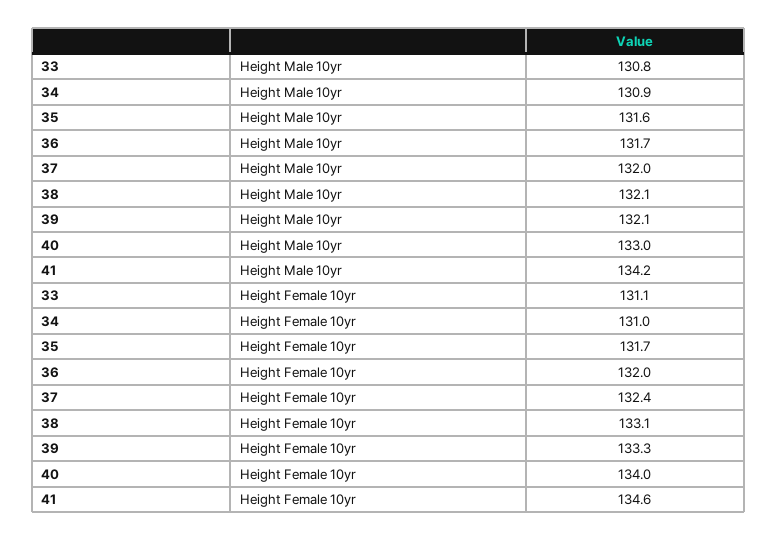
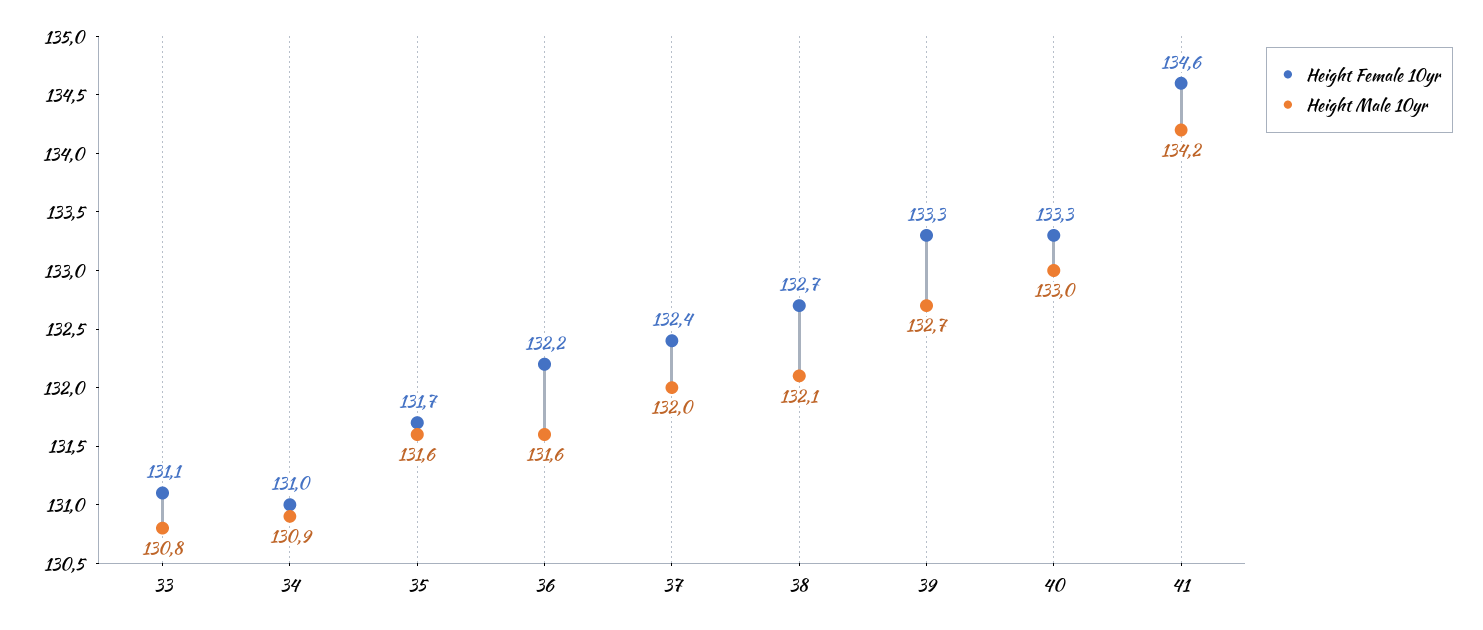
  {
    "Height Male 10yr": {
      "33": 130.8,
      "34": 130.9,
      "35": 131.6,
-     "36": 131.7,
+     "36": 131.6,
      "37": 132,
      "38": 132.1,
-     "39": 132.1,
+     "39": 132.7,
      "40": 133,
      "41": 134.2
    },
    "Height Female 10yr": {
      "33": 131.1,
      "34": 131,
      "35": 131.7,
-     "36": 132,
+     "36": 132.2,
      "37": 132.4,
-     "38": 133.1,
+     "38": 132.7,
      "39": 133.3,
-     "40": 134,
+     "40": 133.3,
      "41": 134.6
    }
  }

